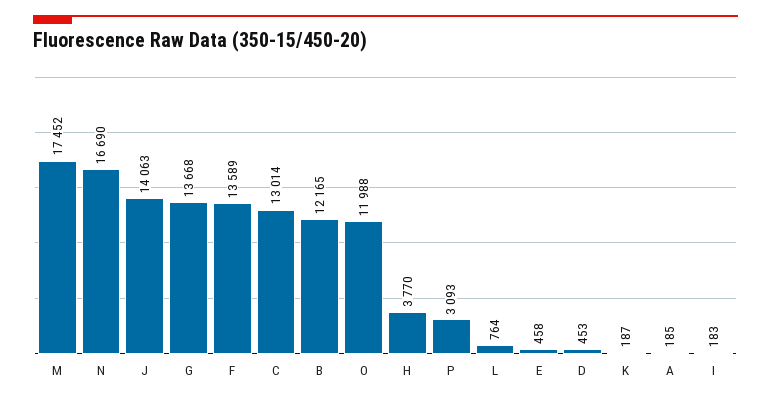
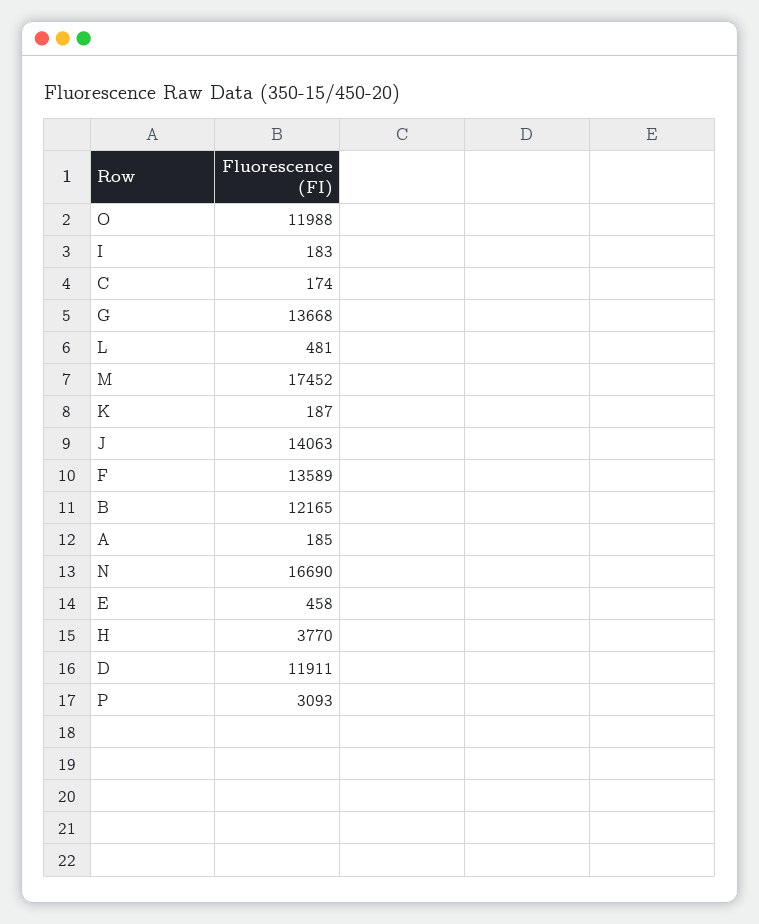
  {
    "M": 17452,
    "N": 16690,
    "J": 14063,
    "G": 13668,
    "F": 13589,
-   "C": 13014,
+   "C": 174,
    "B": 12165,
    "O": 11988,
    "H": 3770,
    "P": 3093,
-   "L": 764,
+   "L": 481,
    "E": 458,
-   "D": 453,
+   "D": 11911,
    "K": 187,
    "A": 185,
    "I": 183
  }

